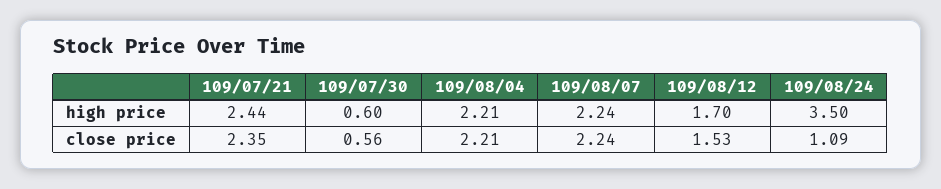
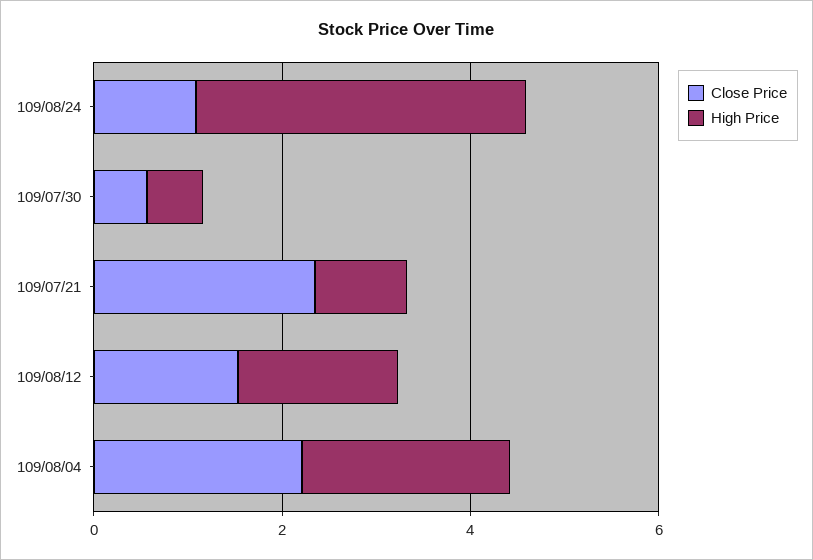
  {
    "high price": {
-     "109/07/21": 2.44,
+     "109/07/21": 1,
      "109/07/30": 0.6,
      "109/08/04": 2.21,
-     "109/08/07": 2.24,
      "109/08/12": 1.7,
      "109/08/24": 3.5
    },
    "close price": {
      "109/07/21": 2.35,
      "109/07/30": 0.56,
      "109/08/04": 2.21,
-     "109/08/07": 2.24,
      "109/08/12": 1.53,
      "109/08/24": 1.09
    }
  }

